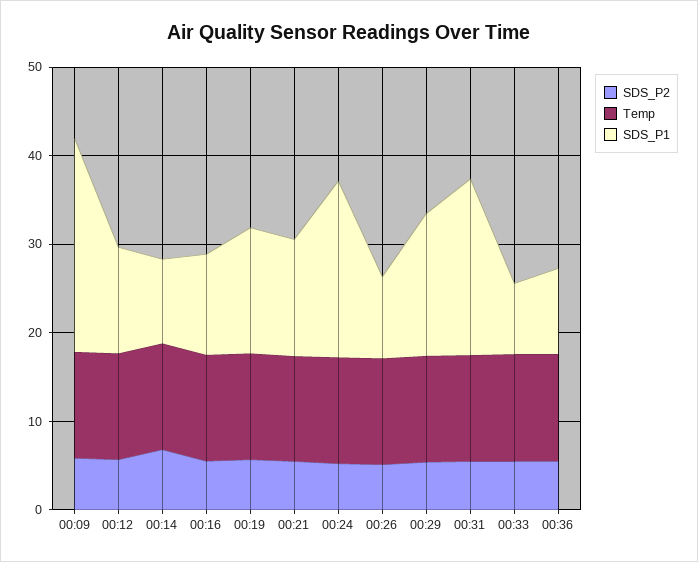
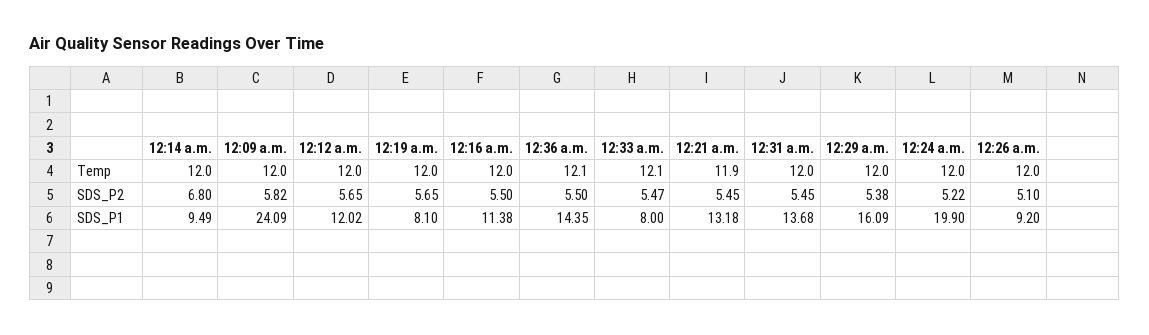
  {
    "SDS_P2": {
      "00:09": 5.82,
      "00:12": 5.65,
      "00:14": 6.8,
      "00:16": 5.5,
      "00:19": 5.65,
      "00:21": 5.45,
      "00:24": 5.22,
      "00:26": 5.1,
      "00:29": 5.38,
      "00:31": 5.45,
      "00:33": 5.47,
      "00:36": 5.5
    },
    "Temp": {
      "00:09": 12,
      "00:12": 12,
      "00:14": 12,
      "00:16": 12,
      "00:19": 12,
      "00:21": 11.9,
      "00:24": 12,
      "00:26": 12,
      "00:29": 12,
      "00:31": 12,
      "00:33": 12.1,
      "00:36": 12.1
    },
    "SDS_P1": {
      "00:09": 24.09,
      "00:12": 12.02,
      "00:14": 9.49,
      "00:16": 11.38,
-     "00:19": 14,
+     "00:19": 8.1,
      "00:21": 13.18,
      "00:24": 19.9,
      "00:26": 9.2,
      "00:29": 16.09,
-     "00:31": 20,
+     "00:31": 13.68,
      "00:33": 8,
-     "00:36": 10
+     "00:36": 14.35
    }
  }

